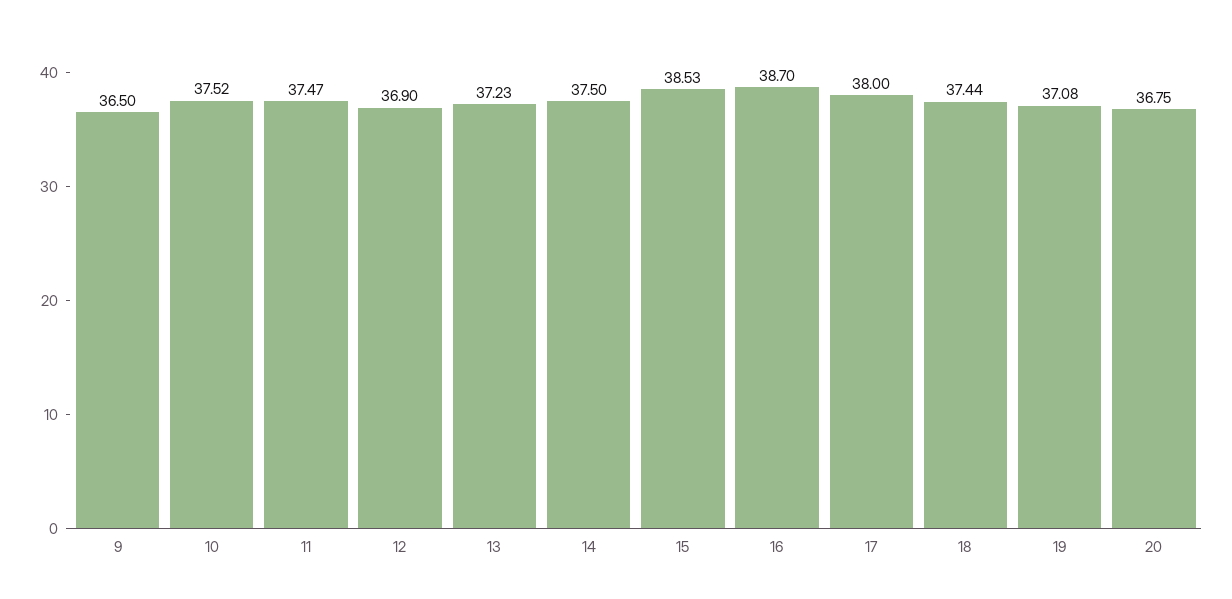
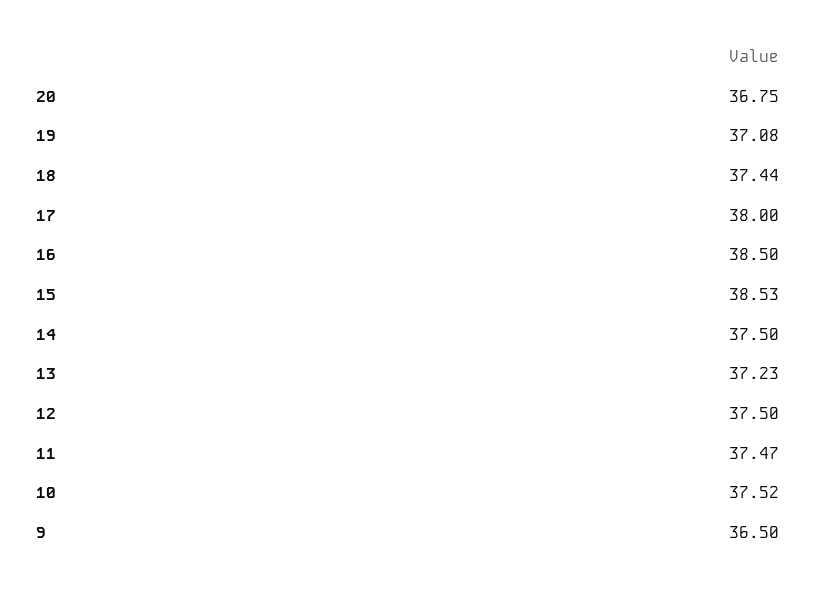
  {
    "9": 36.5,
    "10": 37.52,
    "11": 37.47,
-   "12": 36.9,
+   "12": 37.5,
    "13": 37.23,
    "14": 37.5,
    "15": 38.53,
-   "16": 38.7,
+   "16": 38.5,
    "17": 38,
    "18": 37.44,
    "19": 37.08,
    "20": 36.75
  }

